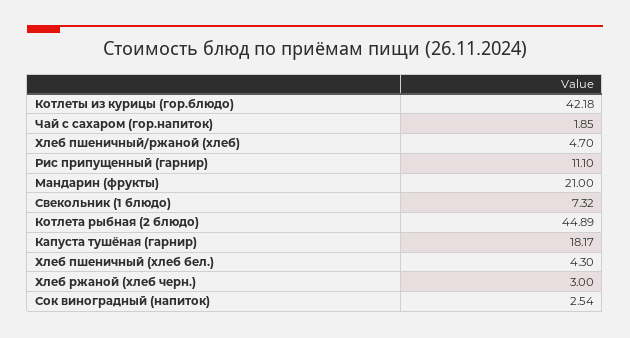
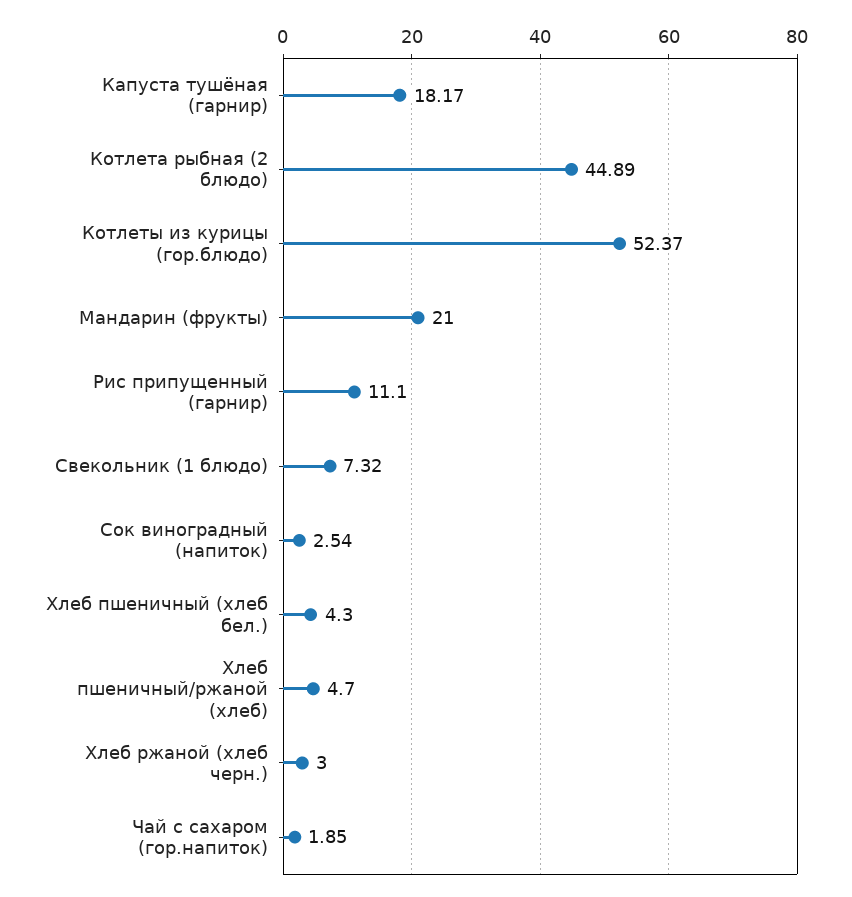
  {
-   "Котлеты из курицы (гор.блюдо)": 42.18,
+   "Котлеты из курицы (гор.блюдо)": 52.37,
    "Чай с сахаром (гор.напиток)": 1.85,
    "Хлеб пшеничный/ржаной (хлеб)": 4.7,
    "Рис припущенный (гарнир)": 11.1,
    "Мандарин (фрукты)": 21,
    "Свекольник (1 блюдо)": 7.32,
    "Котлета рыбная (2 блюдо)": 44.89,
    "Капуста тушёная (гарнир)": 18.17,
    "Хлеб пшеничный (хлеб бел.)": 4.3,
    "Хлеб ржаной (хлеб черн.)": 3,
    "Сок виноградный (напиток)": 2.54
  }

